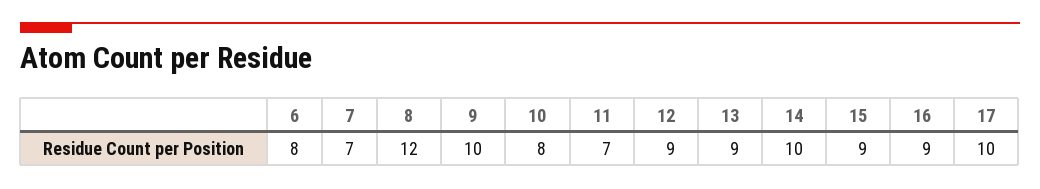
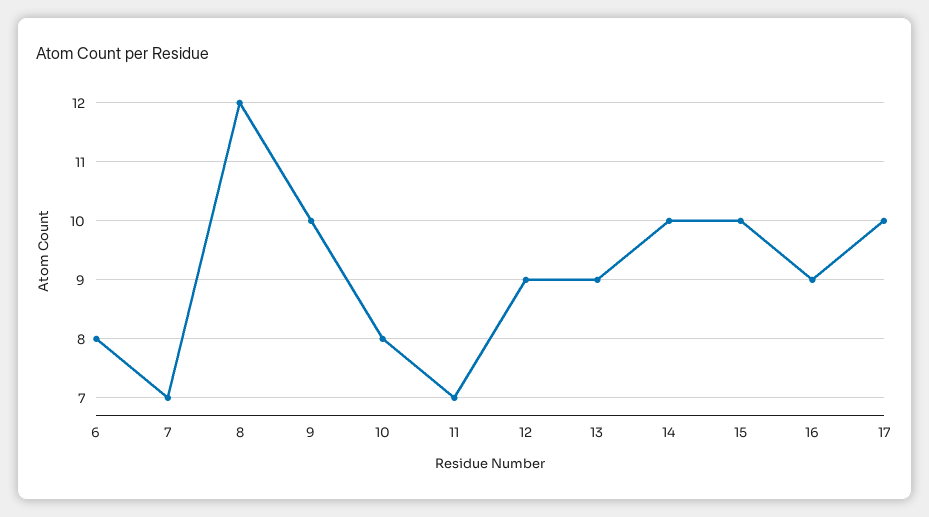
  {
    "6": 8,
    "7": 7,
    "8": 12,
    "9": 10,
    "10": 8,
    "11": 7,
    "12": 9,
    "13": 9,
    "14": 10,
-   "15": 9,
+   "15": 10,
    "16": 9,
    "17": 10
  }

